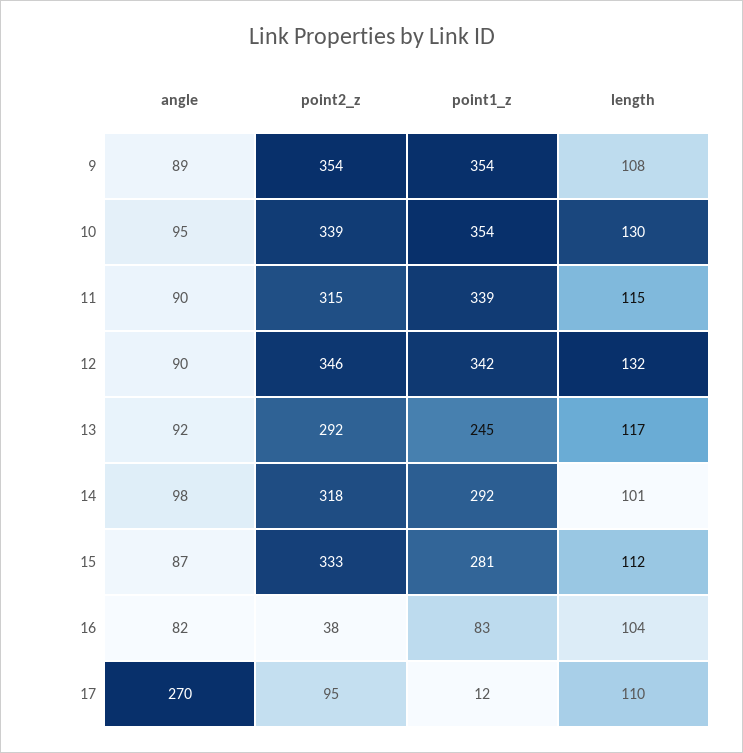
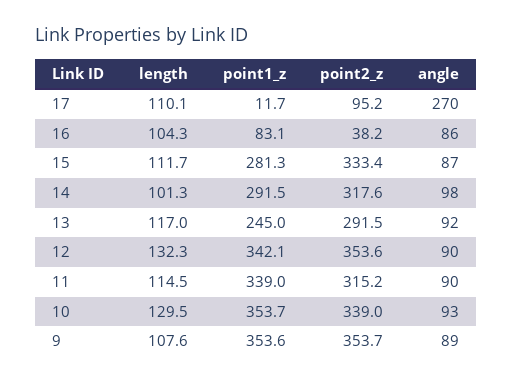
  {
    "angle": {
      "9": 89,
-     "10": 95,
+     "10": 93,
      "11": 90,
      "12": 90,
      "13": 92,
      "14": 98,
      "15": 87,
-     "16": 82,
+     "16": 86,
      "17": 270
    },
    "point2_z": {
      "9": 353.7,
      "10": 339,
      "11": 315.2,
-     "12": 346,
+     "12": 353.6,
      "13": 291.5,
      "14": 317.6,
      "15": 333.4,
      "16": 38.2,
      "17": 95.2
    },
    "point1_z": {
      "9": 353.6,
      "10": 353.7,
      "11": 339,
      "12": 342.1,
      "13": 245,
      "14": 291.5,
      "15": 281.3,
      "16": 83.1,
      "17": 11.7
    },
    "length": {
      "9": 107.6,
      "10": 129.5,
      "11": 114.5,
      "12": 132.3,
      "13": 117,
      "14": 101.3,
      "15": 111.7,
      "16": 104.3,
      "17": 110.1
    }
  }

